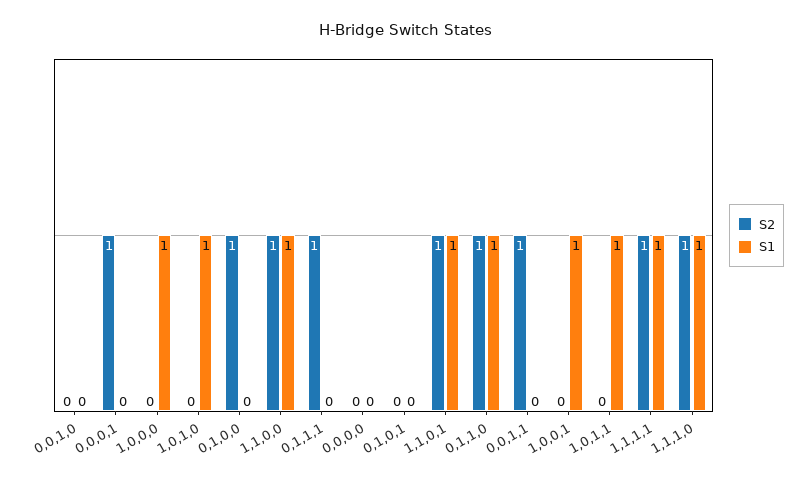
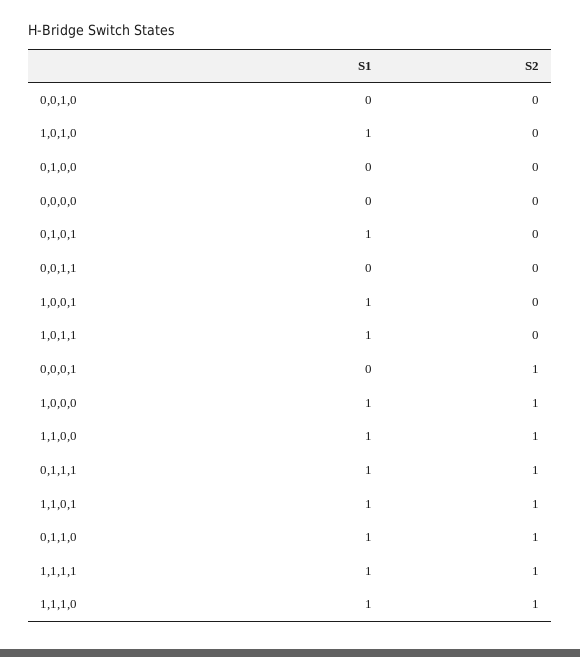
  {
    "S2": {
      "0,0,1,0": 0,
      "0,0,0,1": 1,
-     "1,0,0,0": 0,
+     "1,0,0,0": 1,
      "1,0,1,0": 0,
-     "0,1,0,0": 1,
+     "0,1,0,0": 0,
      "1,1,0,0": 1,
      "0,1,1,1": 1,
      "0,0,0,0": 0,
      "0,1,0,1": 0,
      "1,1,0,1": 1,
      "0,1,1,0": 1,
-     "0,0,1,1": 1,
+     "0,0,1,1": 0,
      "1,0,0,1": 0,
      "1,0,1,1": 0,
      "1,1,1,1": 1,
      "1,1,1,0": 1
    },
    "S1": {
      "0,0,1,0": 0,
      "0,0,0,1": 0,
      "1,0,0,0": 1,
      "1,0,1,0": 1,
      "0,1,0,0": 0,
      "1,1,0,0": 1,
-     "0,1,1,1": 0,
+     "0,1,1,1": 1,
      "0,0,0,0": 0,
-     "0,1,0,1": 0,
+     "0,1,0,1": 1,
      "1,1,0,1": 1,
      "0,1,1,0": 1,
      "0,0,1,1": 0,
      "1,0,0,1": 1,
      "1,0,1,1": 1,
      "1,1,1,1": 1,
      "1,1,1,0": 1
    }
  }

